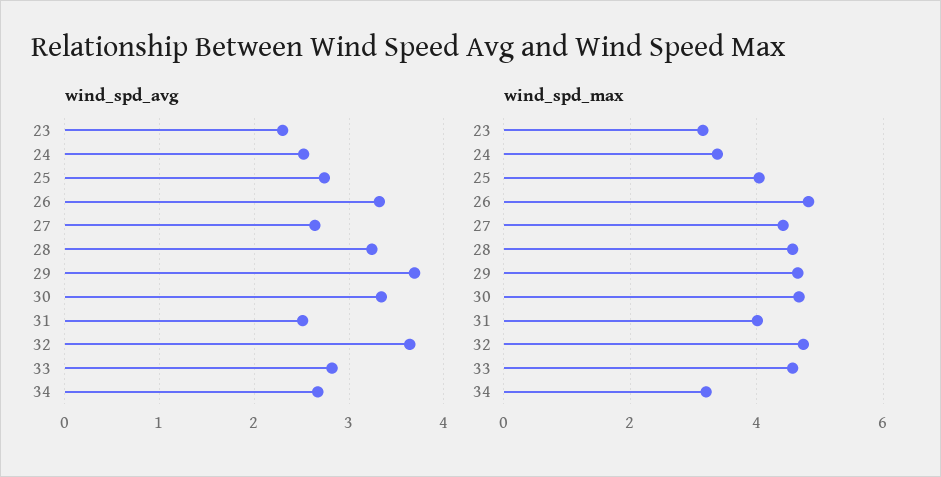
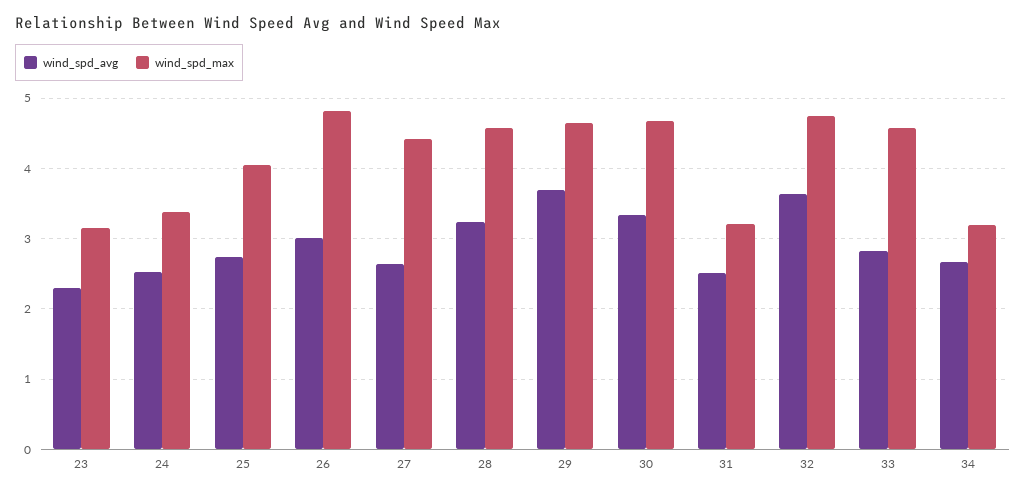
  {
    "wind_spd_avg": {
      "23": 2.3,
      "24": 2.5,
      "25": 2.7,
-     "26": 3.3,
+     "26": 3,
      "27": 2.6,
      "28": 3.2,
      "29": 3.7,
      "30": 3.3,
      "31": 2.5,
      "32": 3.6,
      "33": 2.8,
      "34": 2.7
    },
    "wind_spd_max": {
      "23": 3.2,
      "24": 3.4,
      "25": 4,
      "26": 4.8,
      "27": 4.4,
      "28": 4.6,
      "29": 4.7,
      "30": 4.7,
-     "31": 4,
+     "31": 3.2,
      "32": 4.7,
      "33": 4.6,
      "34": 3.2
    }
  }

